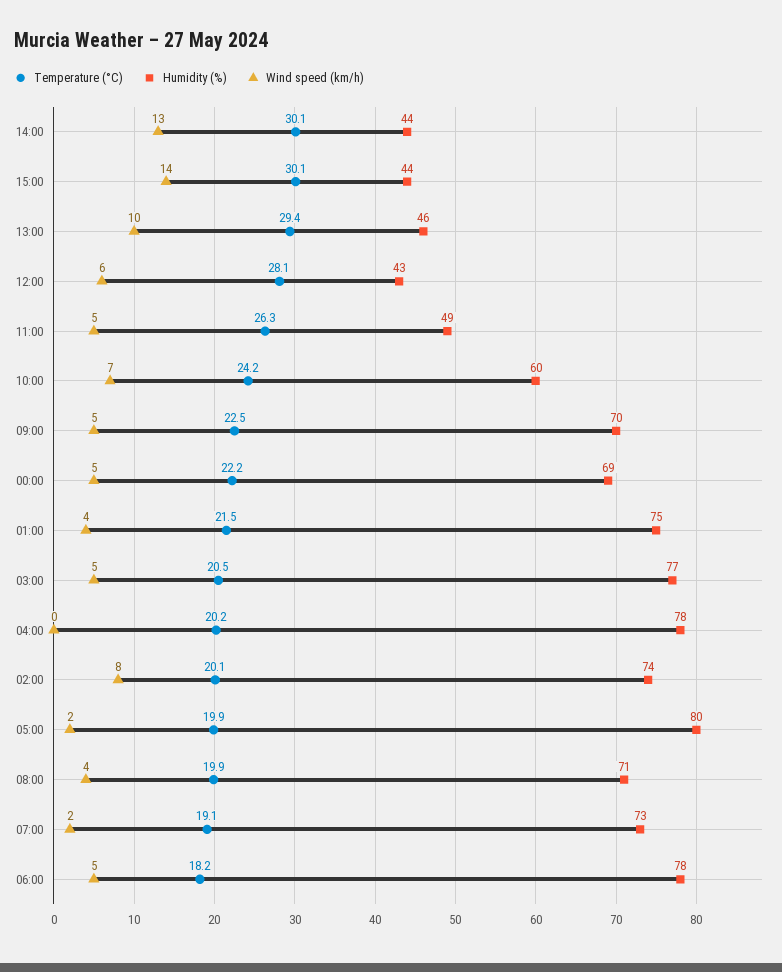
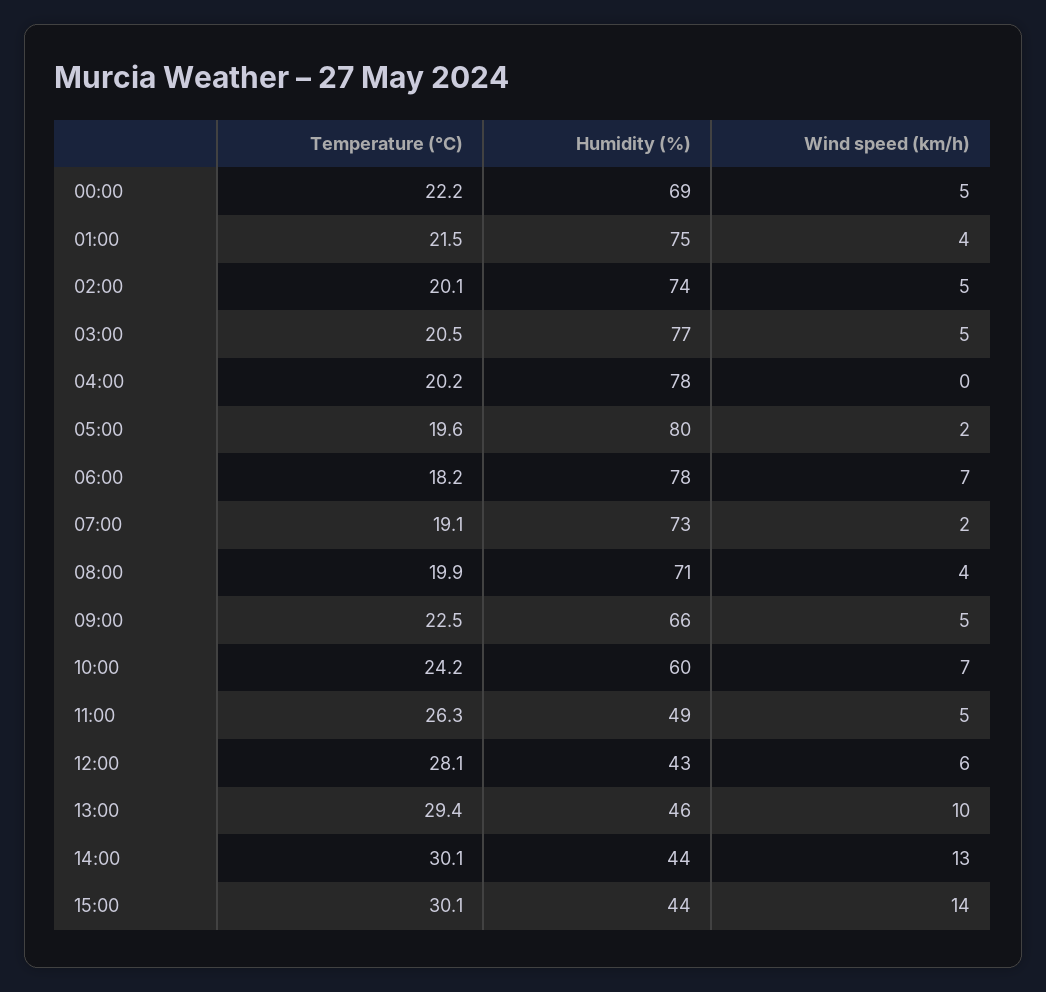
  {
    "Temperature (°C)": {
      "14:00": 30.1,
      "15:00": 30.1,
      "13:00": 29.4,
      "12:00": 28.1,
      "11:00": 26.3,
      "10:00": 24.2,
      "09:00": 22.5,
      "00:00": 22.2,
      "01:00": 21.5,
      "03:00": 20.5,
      "04:00": 20.2,
      "02:00": 20.1,
-     "05:00": 19.9,
+     "05:00": 19.6,
      "08:00": 19.9,
      "07:00": 19.1,
      "06:00": 18.2
    },
    "Humidity (%)": {
      "14:00": 44,
      "15:00": 44,
      "13:00": 46,
      "12:00": 43,
      "11:00": 49,
      "10:00": 60,
-     "09:00": 70,
+     "09:00": 66,
      "00:00": 69,
      "01:00": 75,
      "03:00": 77,
      "04:00": 78,
      "02:00": 74,
      "05:00": 80,
      "08:00": 71,
      "07:00": 73,
      "06:00": 78
    },
    "Wind speed (km/h)": {
      "14:00": 13,
      "15:00": 14,
      "13:00": 10,
      "12:00": 6,
      "11:00": 5,
      "10:00": 7,
      "09:00": 5,
      "00:00": 5,
      "01:00": 4,
      "03:00": 5,
      "04:00": 0,
-     "02:00": 8,
+     "02:00": 5,
      "05:00": 2,
      "08:00": 4,
      "07:00": 2,
-     "06:00": 5
+     "06:00": 7
    }
  }

